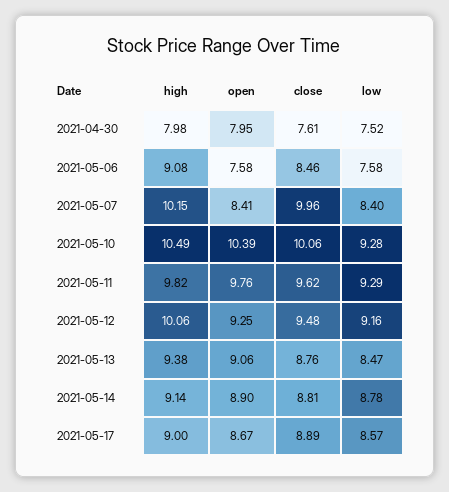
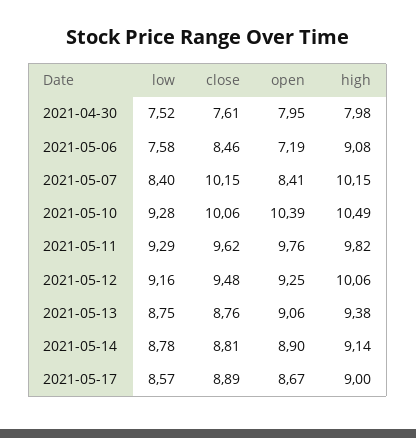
  {
    "high": {
      "2021-04-30": 7.98,
      "2021-05-06": 9.08,
      "2021-05-07": 10.15,
      "2021-05-10": 10.49,
      "2021-05-11": 9.82,
      "2021-05-12": 10.06,
      "2021-05-13": 9.38,
      "2021-05-14": 9.14,
      "2021-05-17": 9
    },
    "open": {
      "2021-04-30": 7.95,
-     "2021-05-06": 7.58,
+     "2021-05-06": 7.19,
      "2021-05-07": 8.41,
      "2021-05-10": 10.39,
      "2021-05-11": 9.76,
      "2021-05-12": 9.25,
      "2021-05-13": 9.06,
      "2021-05-14": 8.9,
      "2021-05-17": 8.67
    },
    "close": {
      "2021-04-30": 7.61,
      "2021-05-06": 8.46,
-     "2021-05-07": 9.96,
+     "2021-05-07": 10.15,
      "2021-05-10": 10.06,
      "2021-05-11": 9.62,
      "2021-05-12": 9.48,
      "2021-05-13": 8.76,
      "2021-05-14": 8.81,
      "2021-05-17": 8.89
    },
    "low": {
      "2021-04-30": 7.52,
      "2021-05-06": 7.58,
      "2021-05-07": 8.4,
      "2021-05-10": 9.28,
      "2021-05-11": 9.29,
      "2021-05-12": 9.16,
-     "2021-05-13": 8.47,
+     "2021-05-13": 8.75,
      "2021-05-14": 8.78,
      "2021-05-17": 8.57
    }
  }

